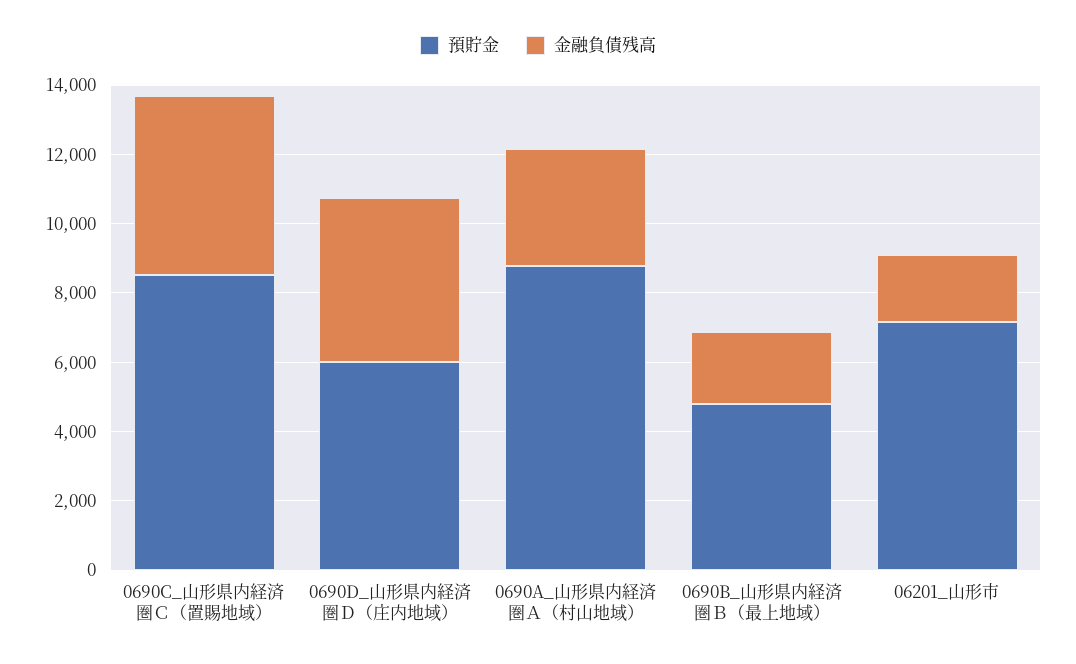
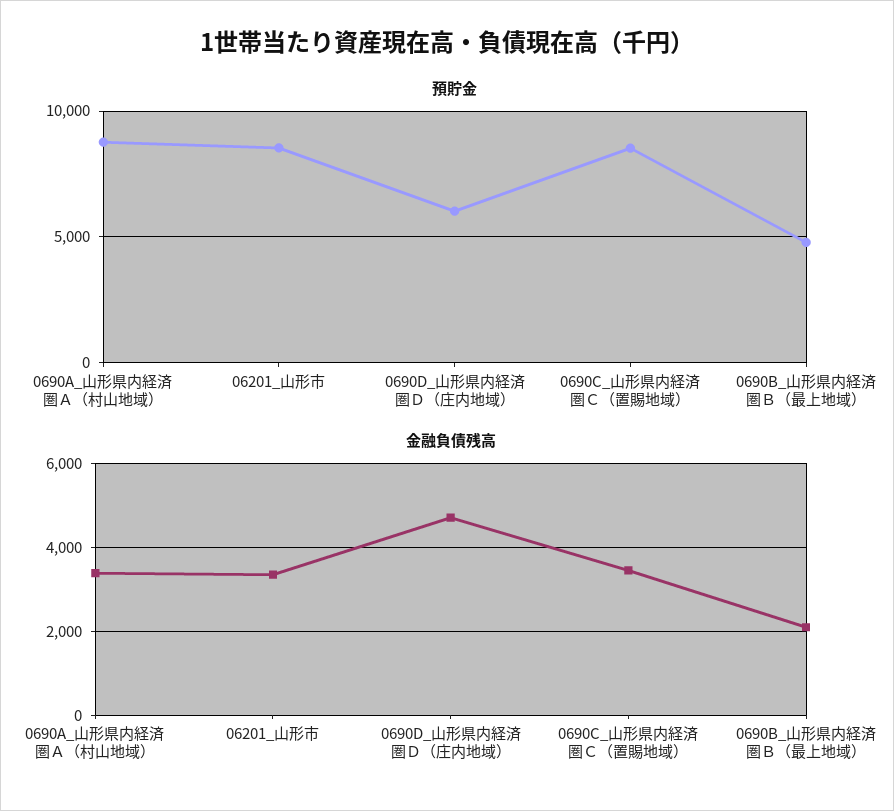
  {
    "預貯金": {
      "0690C_山形県内経済圏Ｃ（置賜地域）": 8500,
      "0690D_山形県内経済圏Ｄ（庄内地域）": 6000,
      "0690A_山形県内経済圏Ａ（村山地域）": 9000,
      "0690B_山形県内経済圏Ｂ（最上地域）": 5000,
-     "06201_山形市": 7000
+     "06201_山形市": 8500
    },
    "金融負債残高": {
-     "0690C_山形県内経済圏Ｃ（置賜地域）": 5000,
+     "0690C_山形県内経済圏Ｃ（置賜地域）": 3400,
      "0690D_山形県内経済圏Ｄ（庄内地域）": 4800,
      "0690A_山形県内経済圏Ａ（村山地域）": 3400,
      "0690B_山形県内経済圏Ｂ（最上地域）": 2000,
-     "06201_山形市": 2000
+     "06201_山形市": 3400
    }
  }

